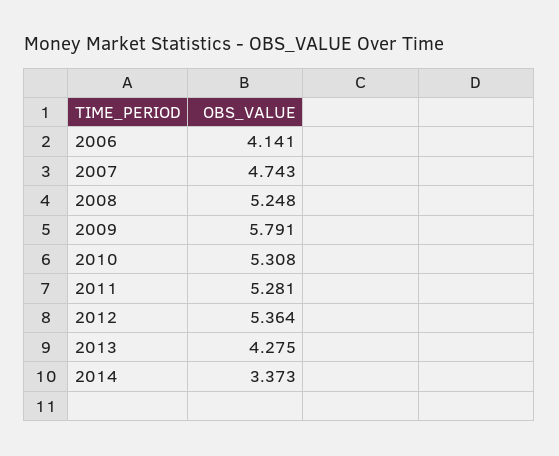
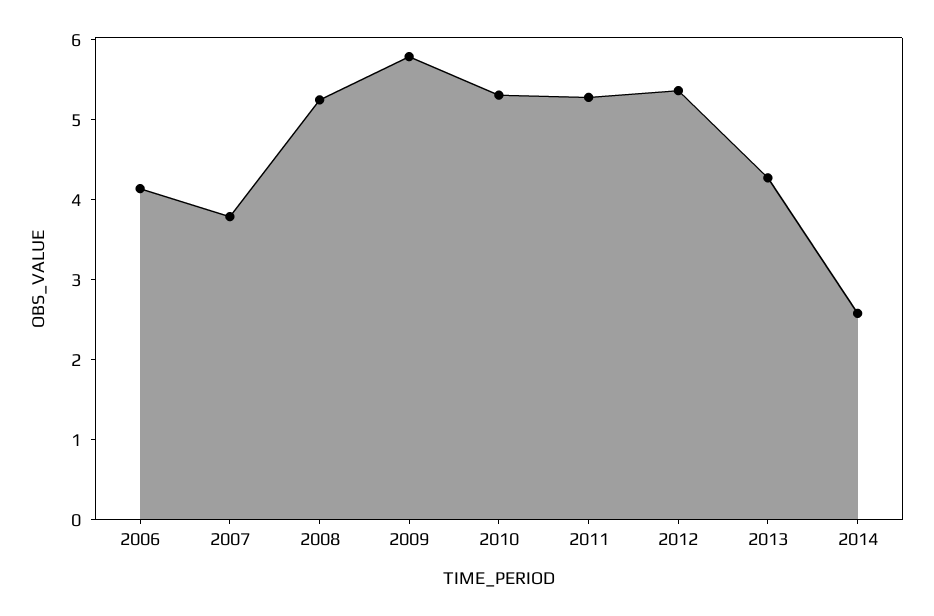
  {
    "2006": 4.141,
-   "2007": 4.743,
+   "2007": 3.8,
    "2008": 5.248,
    "2009": 5.791,
    "2010": 5.308,
    "2011": 5.281,
    "2012": 5.364,
    "2013": 4.275,
-   "2014": 3.373
+   "2014": 2.6
  }

